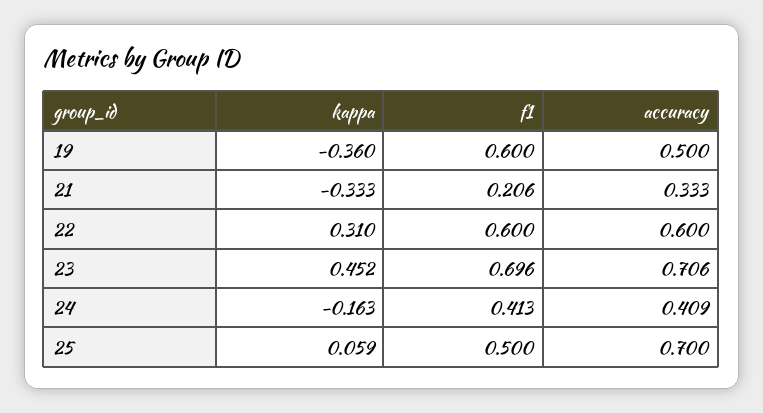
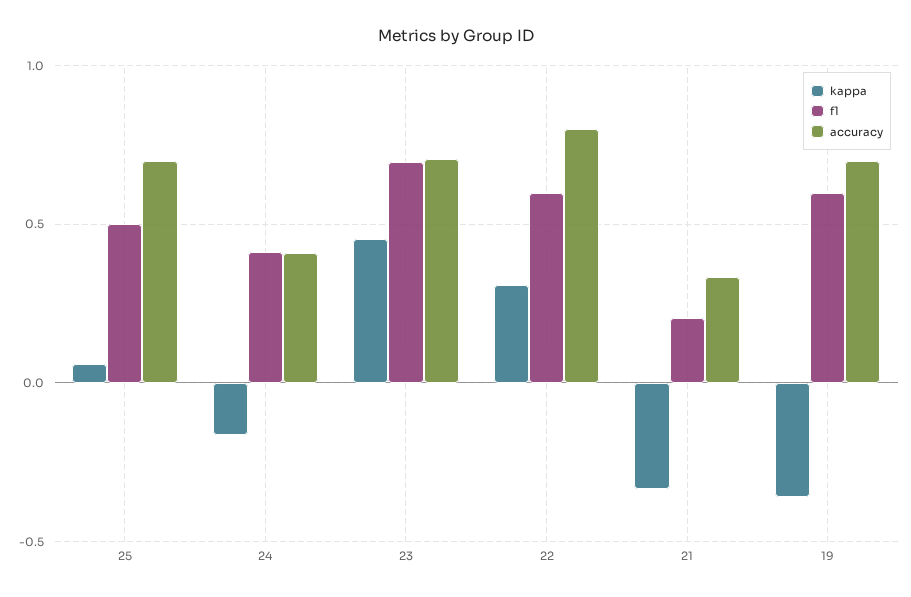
  {
    "kappa": {
      "19": -0.36,
      "21": -0.333,
      "22": 0.31,
      "23": 0.452,
      "24": -0.163,
      "25": 0.059
    },
    "f1": {
      "19": 0.6,
      "21": 0.206,
      "22": 0.6,
      "23": 0.696,
      "24": 0.413,
      "25": 0.5
    },
    "accuracy": {
-     "19": 0.5,
+     "19": 0.7,
      "21": 0.333,
-     "22": 0.6,
+     "22": 0.8,
      "23": 0.706,
      "24": 0.409,
      "25": 0.7
    }
  }

